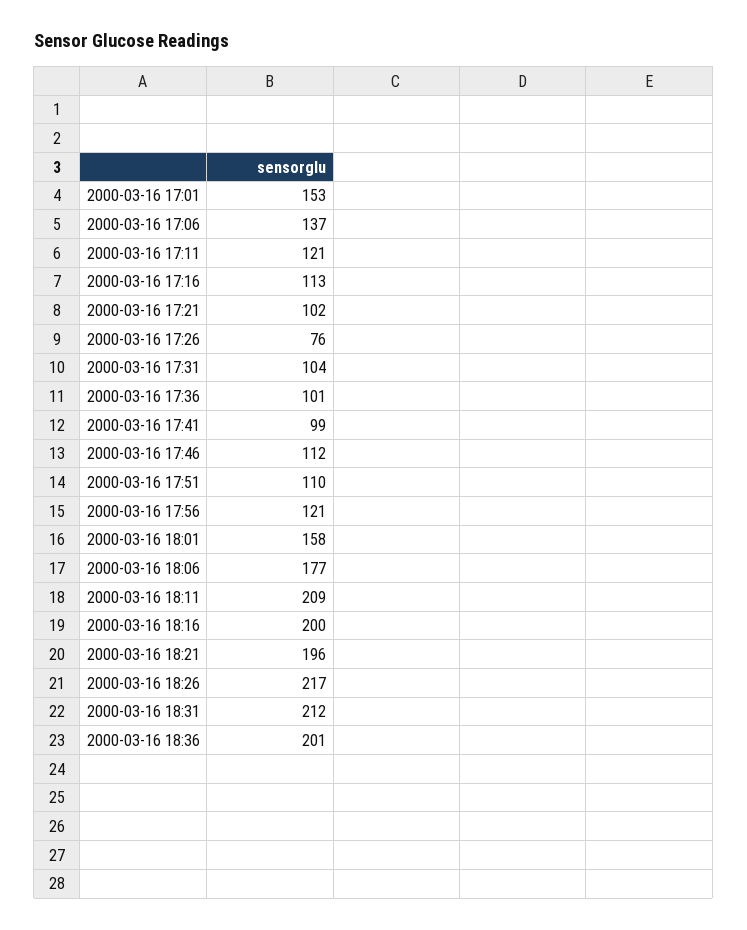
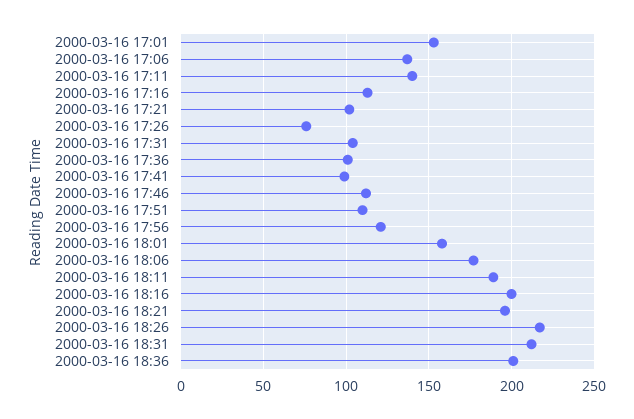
  {
    "2000-03-16 17:01": 153,
    "2000-03-16 17:06": 137,
-   "2000-03-16 17:11": 121,
+   "2000-03-16 17:11": 140,
    "2000-03-16 17:16": 113,
    "2000-03-16 17:21": 102,
    "2000-03-16 17:26": 76,
    "2000-03-16 17:31": 104,
    "2000-03-16 17:36": 101,
    "2000-03-16 17:41": 99,
    "2000-03-16 17:46": 112,
    "2000-03-16 17:51": 110,
    "2000-03-16 17:56": 121,
    "2000-03-16 18:01": 158,
    "2000-03-16 18:06": 177,
-   "2000-03-16 18:11": 209,
+   "2000-03-16 18:11": 190,
    "2000-03-16 18:16": 200,
    "2000-03-16 18:21": 196,
    "2000-03-16 18:26": 217,
    "2000-03-16 18:31": 212,
    "2000-03-16 18:36": 201
  }

